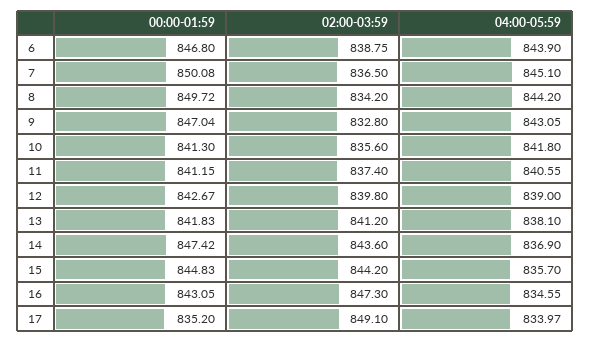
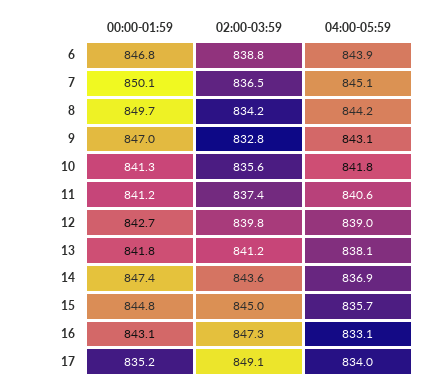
  {
    "00:00-01:59": {
      "6": 846.8,
      "7": 850.08,
      "8": 849.72,
      "9": 847.04,
      "10": 841.3,
      "11": 841.15,
      "12": 842.67,
      "13": 841.83,
      "14": 847.42,
      "15": 844.83,
      "16": 843.05,
      "17": 835.2
    },
    "02:00-03:59": {
      "6": 838.75,
      "7": 836.5,
      "8": 834.2,
      "9": 832.8,
      "10": 835.6,
      "11": 837.4,
      "12": 839.8,
      "13": 841.2,
      "14": 843.6,
-     "15": 844.2,
+     "15": 845,
      "16": 847.3,
      "17": 849.1
    },
    "04:00-05:59": {
      "6": 843.9,
      "7": 845.1,
      "8": 844.2,
      "9": 843.05,
      "10": 841.8,
      "11": 840.55,
      "12": 839,
      "13": 838.1,
      "14": 836.9,
      "15": 835.7,
-     "16": 834.55,
+     "16": 833.1,
      "17": 833.97
    }
  }

